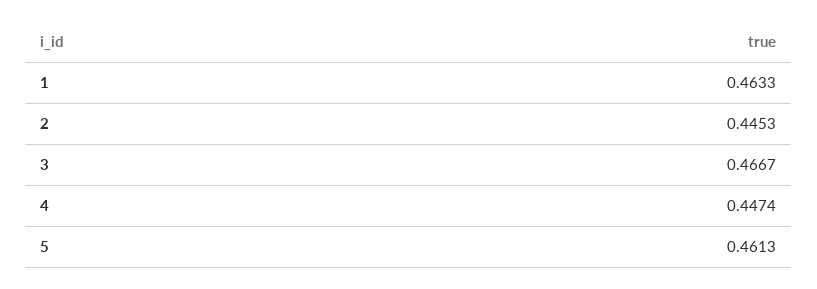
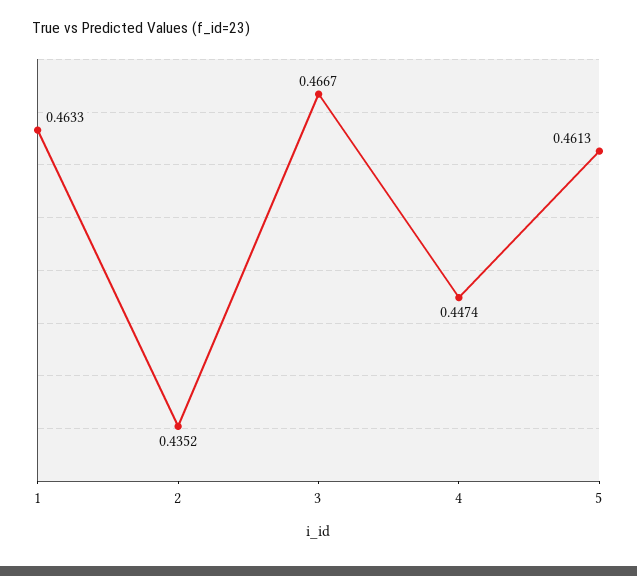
  {
    "1": 0.4633,
-   "2": 0.4453,
+   "2": 0.4352,
    "3": 0.4667,
    "4": 0.4474,
    "5": 0.4613
  }

